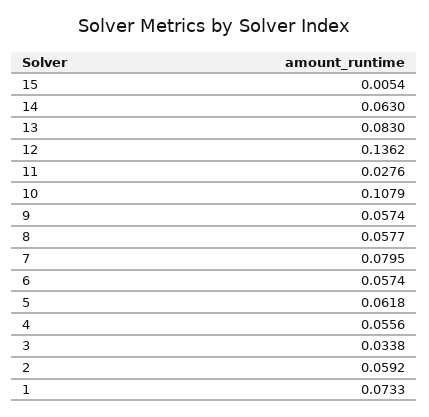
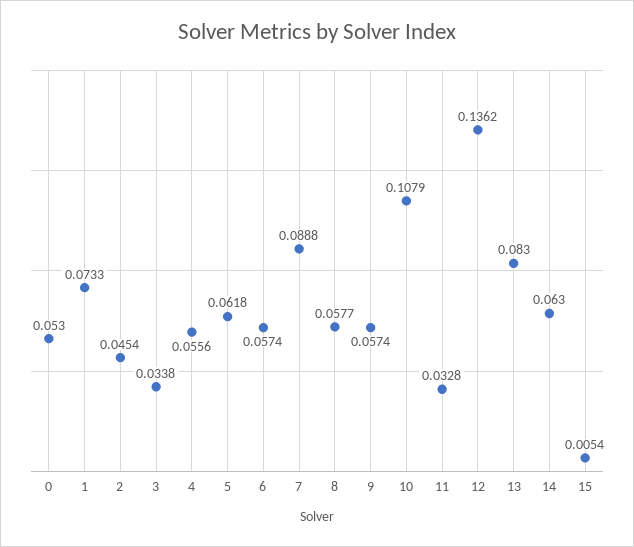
  {
    "15": 0.0054,
    "14": 0.063,
    "13": 0.083,
    "12": 0.1362,
-   "11": 0.0276,
+   "11": 0.0328,
    "10": 0.1079,
    "9": 0.0574,
    "8": 0.0577,
-   "7": 0.0795,
+   "7": 0.0888,
    "6": 0.0574,
    "5": 0.0618,
    "4": 0.0556,
    "3": 0.0338,
-   "2": 0.0592,
+   "2": 0.0454,
-   "1": 0.0733
+   "1": 0.0733,
+   "0": 0.053
  }

